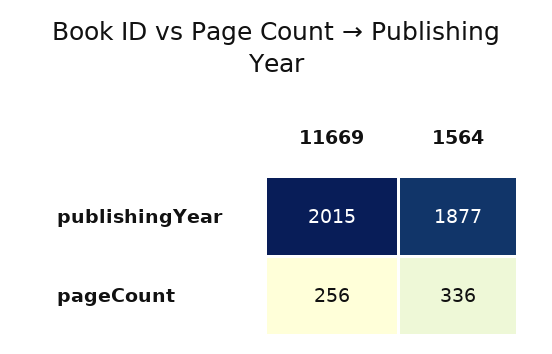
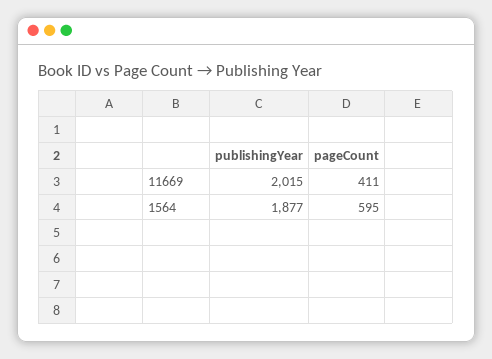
  {
    "11669": {
      "publishingYear": 2015,
-     "pageCount": 256
+     "pageCount": 411
    },
    "1564": {
      "publishingYear": 1877,
-     "pageCount": 336
+     "pageCount": 595
    }
  }

